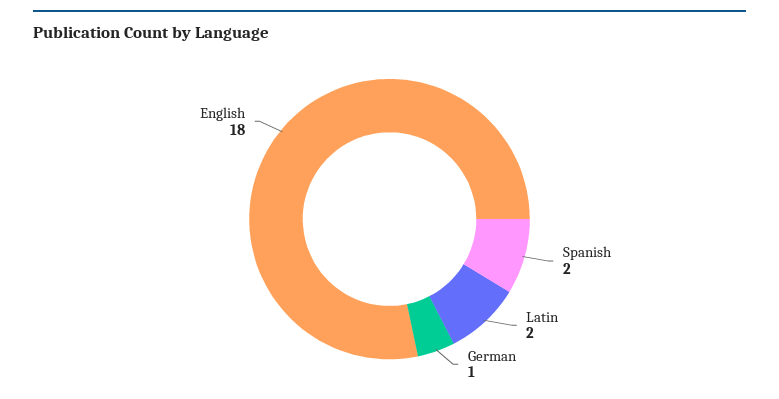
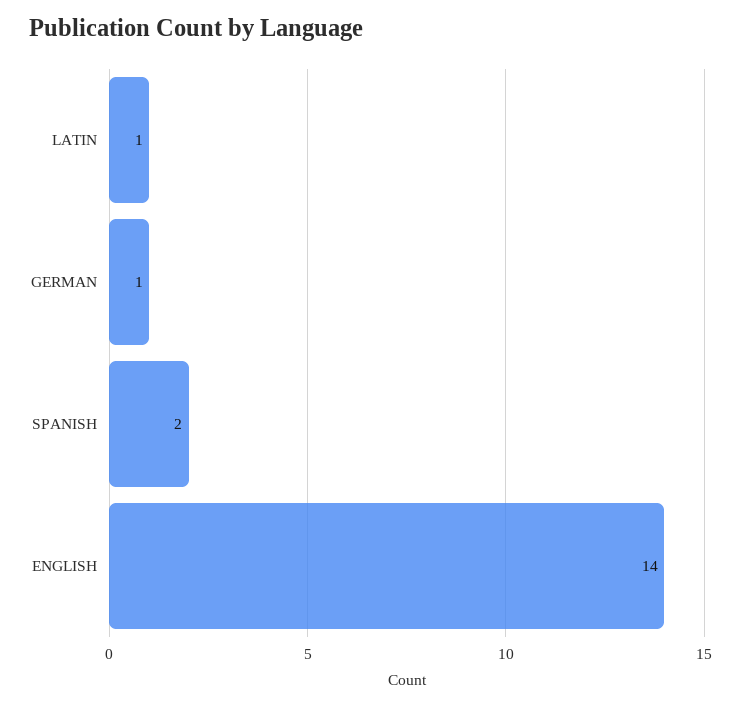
  {
    "Spanish": 2,
-   "Latin": 2,
+   "Latin": 1,
    "German": 1,
-   "English": 18
+   "English": 14
  }

